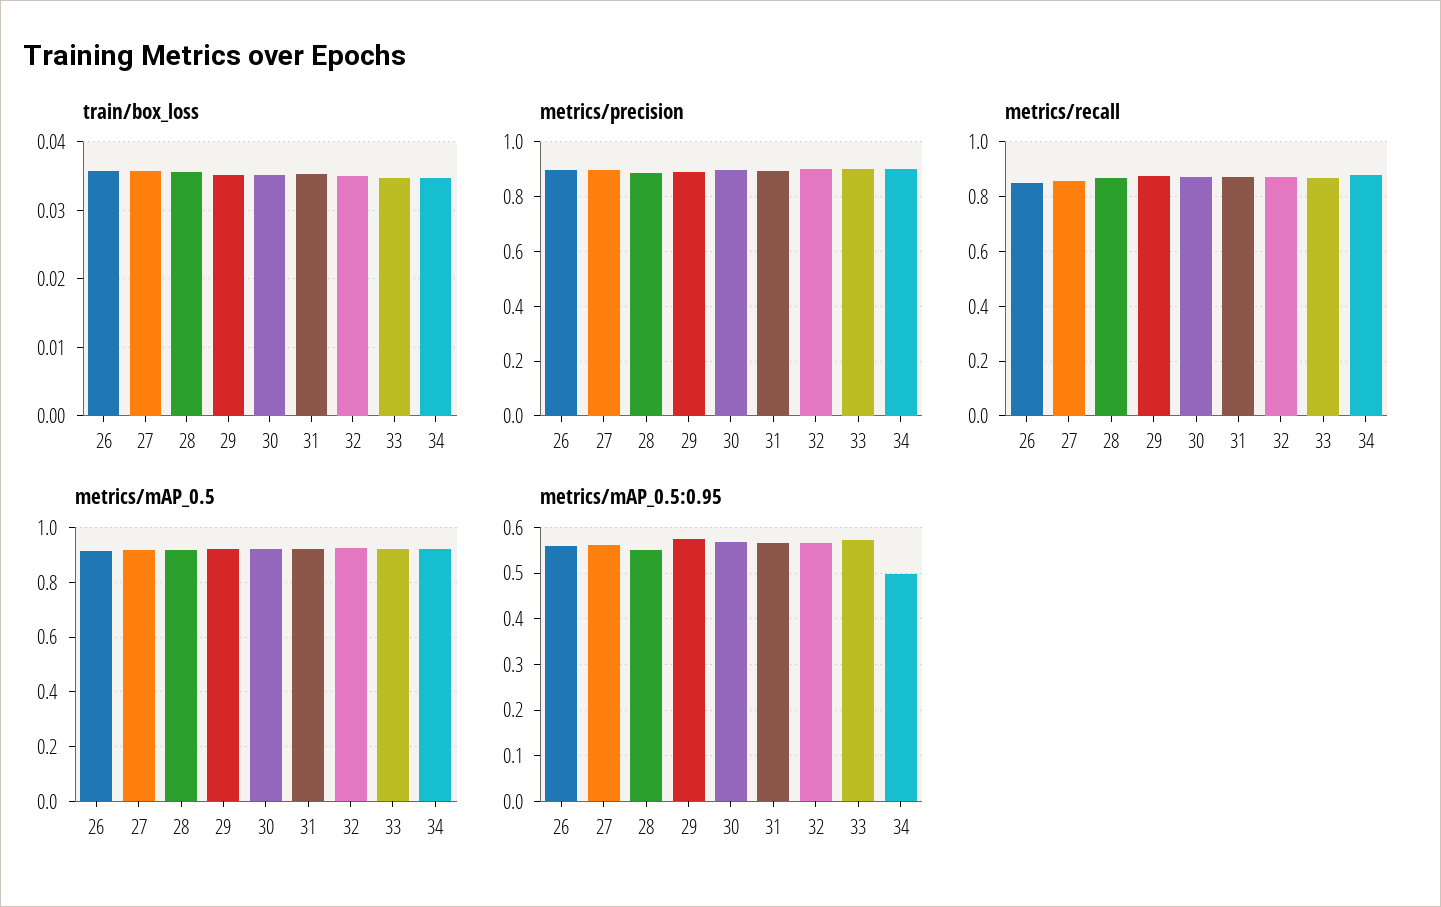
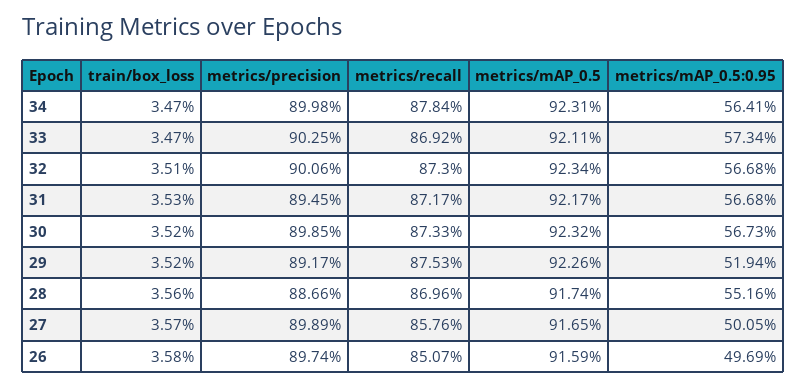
  {
    "train/box_loss": {
      "26": 0.0358,
      "27": 0.0357,
      "28": 0.0356,
      "29": 0.0352,
      "30": 0.0352,
      "31": 0.0353,
      "32": 0.0351,
      "33": 0.0347,
      "34": 0.0347
    },
    "metrics/precision": {
      "26": 0.8974,
      "27": 0.8989,
      "28": 0.8866,
      "29": 0.8917,
      "30": 0.8985,
      "31": 0.8945,
      "32": 0.9006,
      "33": 0.9025,
      "34": 0.8998
    },
    "metrics/recall": {
      "26": 0.8507,
      "27": 0.8576,
      "28": 0.8696,
      "29": 0.8753,
      "30": 0.8733,
      "31": 0.8717,
      "32": 0.873,
      "33": 0.8692,
      "34": 0.8784
    },
    "metrics/mAP_0.5": {
      "26": 0.9159,
      "27": 0.9165,
      "28": 0.9174,
      "29": 0.9226,
      "30": 0.9232,
      "31": 0.9217,
      "32": 0.9234,
      "33": 0.9211,
      "34": 0.9231
    },
    "metrics/mAP_0.5:0.95": {
-     "26": 0.56,
+     "26": 0.4969,
-     "27": 0.56,
+     "27": 0.5005,
      "28": 0.5516,
-     "29": 0.58,
+     "29": 0.5194,
      "30": 0.5673,
      "31": 0.5668,
      "32": 0.5668,
      "33": 0.5734,
-     "34": 0.5
+     "34": 0.5641
    }
  }

